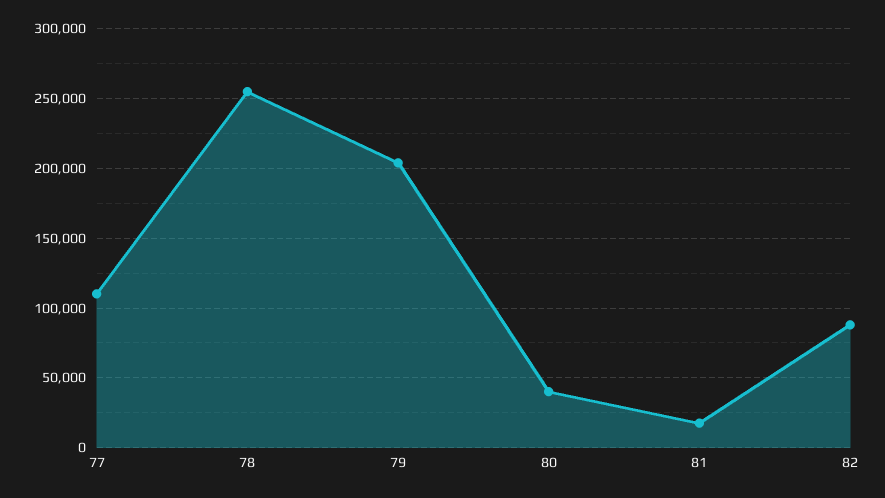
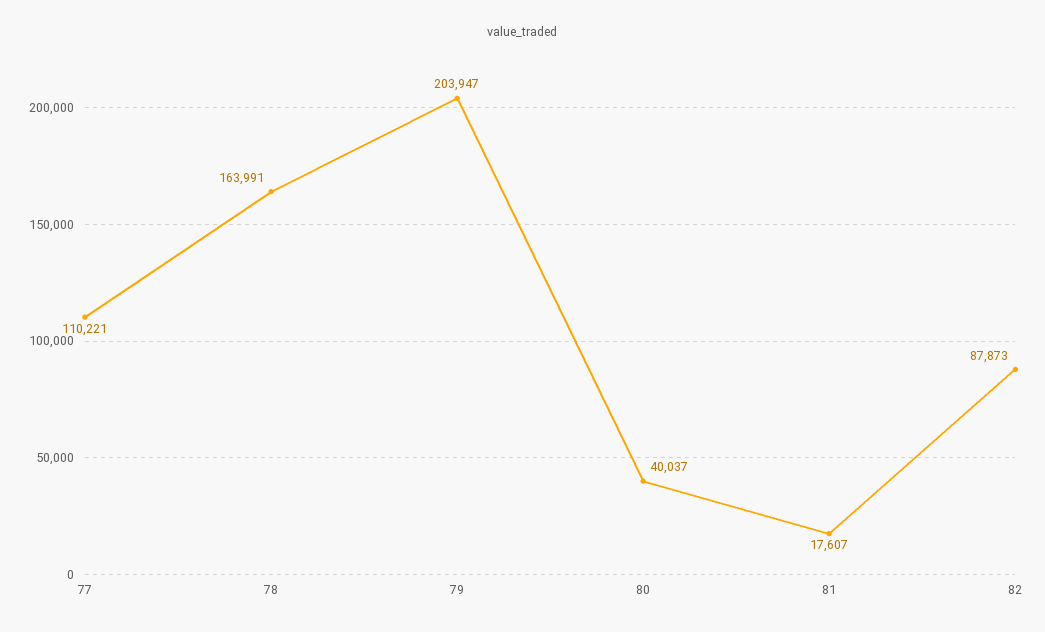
  {
    "77": 110221,
-   "78": 255000,
+   "78": 163991,
    "79": 203947,
    "80": 40037,
    "81": 17607,
    "82": 87873
  }

